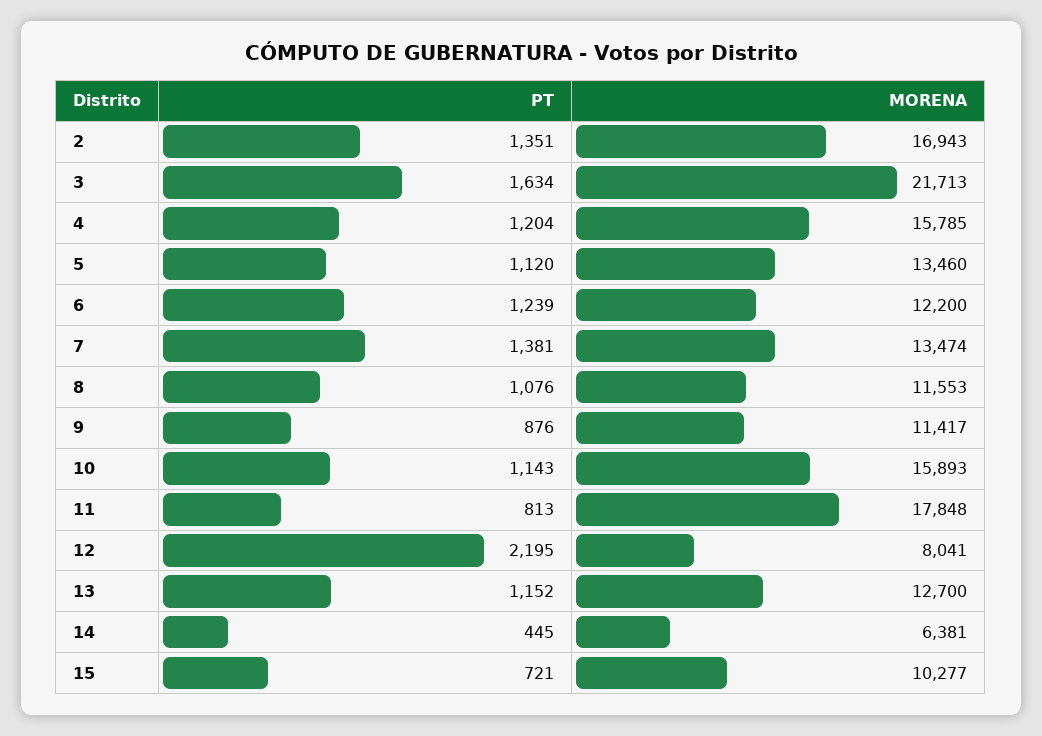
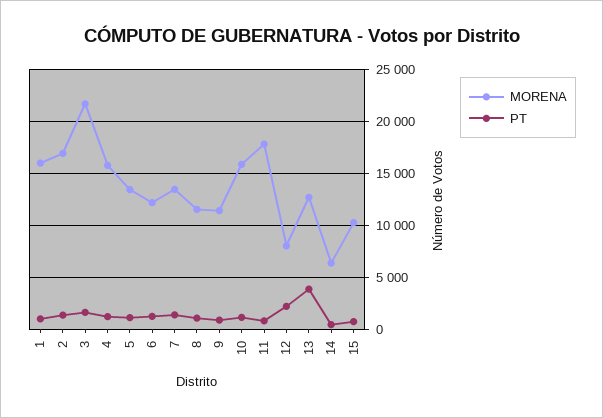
  {
    "PT": {
      "2": 1351,
      "3": 1634,
      "4": 1204,
      "5": 1120,
      "6": 1239,
      "7": 1381,
      "8": 1076,
      "9": 876,
      "10": 1143,
      "11": 813,
      "12": 2195,
-     "13": 1152,
+     "13": 4000,
      "14": 445,
-     "15": 721
+     "15": 721,
+     "1": 1000
    },
    "MORENA": {
      "2": 16943,
      "3": 21713,
      "4": 15785,
      "5": 13460,
      "6": 12200,
      "7": 13474,
      "8": 11553,
      "9": 11417,
      "10": 15893,
      "11": 17848,
      "12": 8041,
      "13": 12700,
      "14": 6381,
-     "15": 10277
+     "15": 10277,
+     "1": 16000
    }
  }

